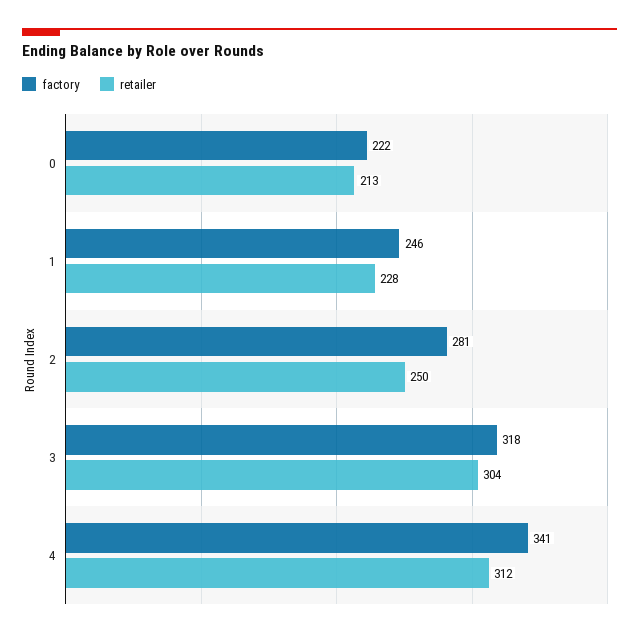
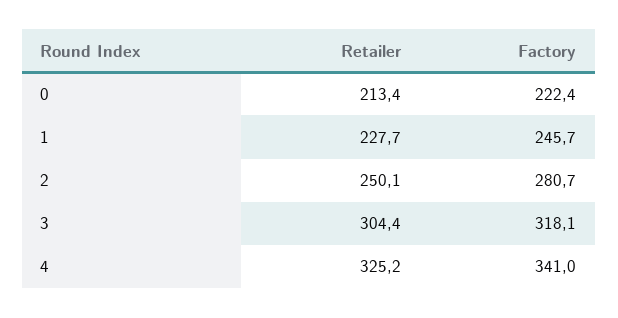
  {
    "factory": {
      "0": 222.4,
      "1": 245.7,
      "2": 280.7,
      "3": 318.1,
      "4": 341
    },
    "retailer": {
      "0": 213.4,
      "1": 227.7,
      "2": 250.1,
      "3": 304.4,
-     "4": 312
+     "4": 325.2
    }
  }

